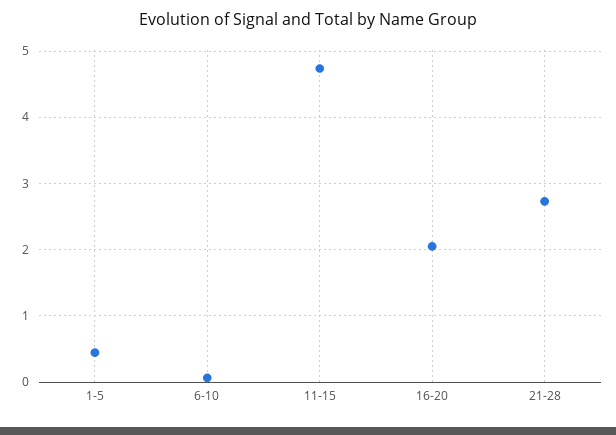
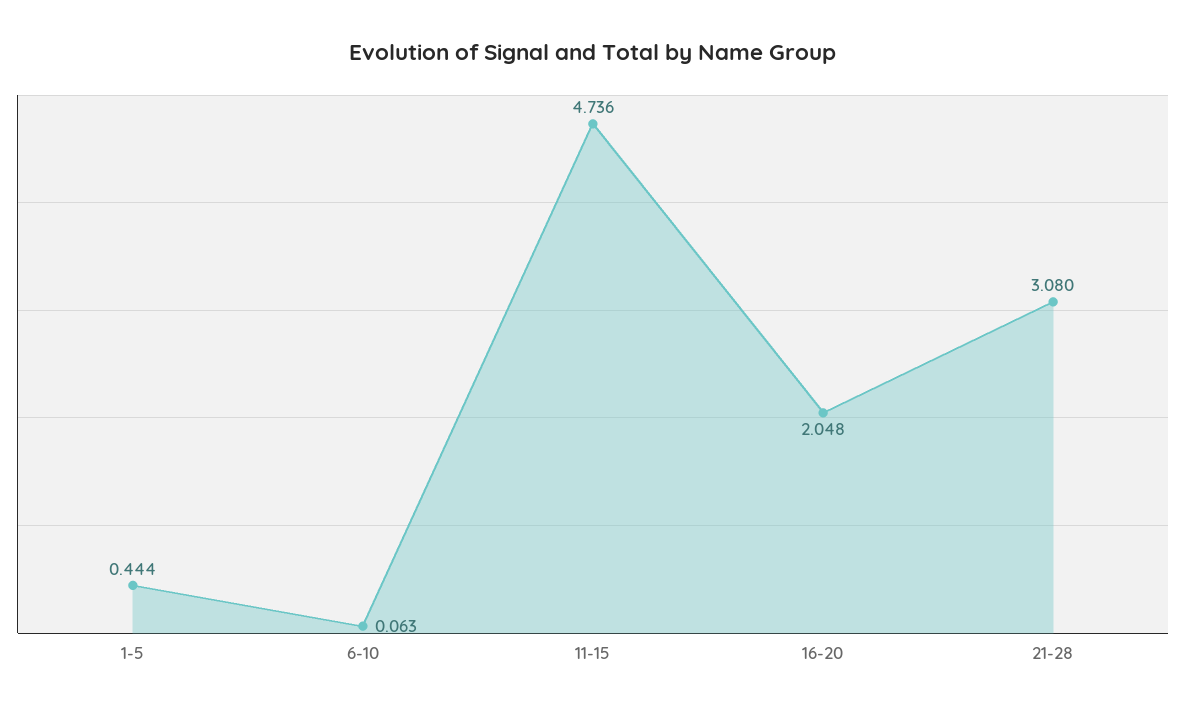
  {
    "1-5": 0.444,
    "6-10": 0.063,
    "11-15": 4.736,
    "16-20": 2.048,
-   "21-28": 2.7
+   "21-28": 3.08
  }

